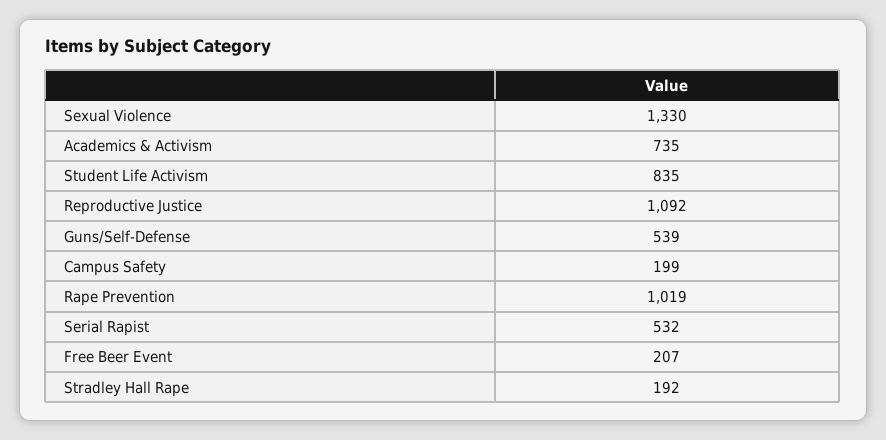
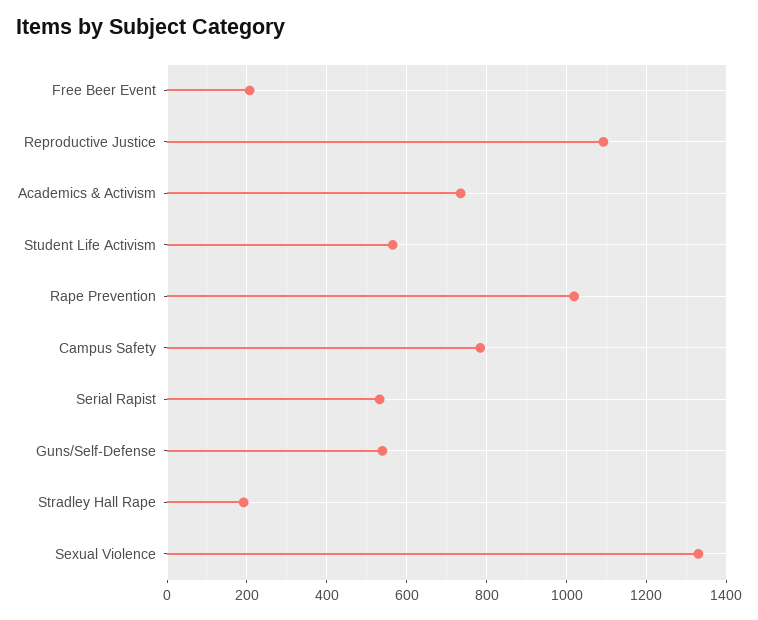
  {
    "Sexual Violence": 1330,
    "Academics & Activism": 735,
-   "Student Life Activism": 835,
+   "Student Life Activism": 560,
    "Reproductive Justice": 1092,
    "Guns/Self-Defense": 539,
-   "Campus Safety": 199,
+   "Campus Safety": 780,
    "Rape Prevention": 1019,
    "Serial Rapist": 532,
    "Free Beer Event": 207,
    "Stradley Hall Rape": 192
  }

